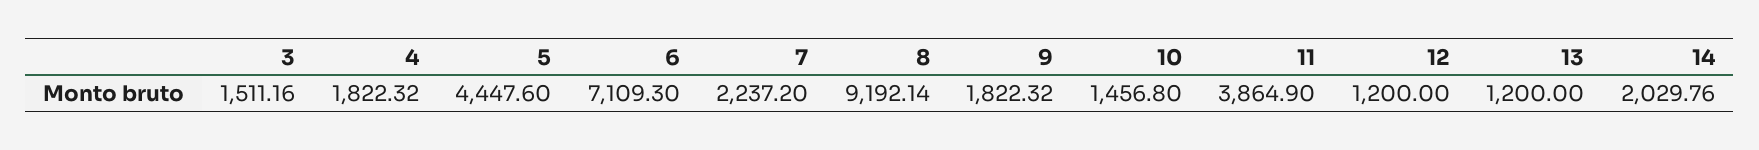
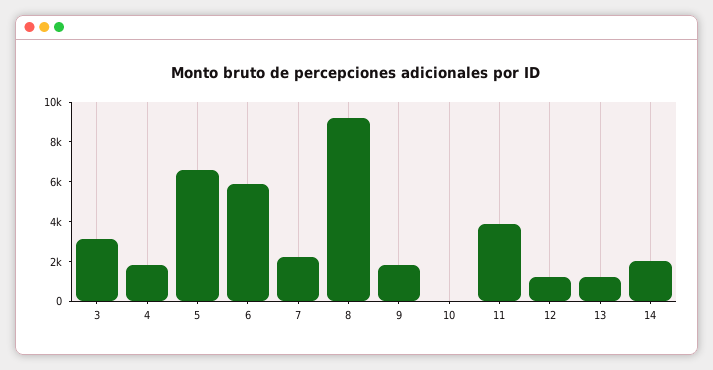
  {
-   "3": 1511.16,
+   "3": 3000,
    "4": 1822.32,
-   "5": 4447.6,
+   "5": 6500,
-   "6": 7109.3,
+   "6": 6000,
    "7": 2237.2,
    "8": 9192.14,
    "9": 1822.32,
-   "10": 1456.8,
+   "10": 0,
    "11": 3864.9,
    "12": 1200,
    "13": 1200,
    "14": 2029.76
  }

